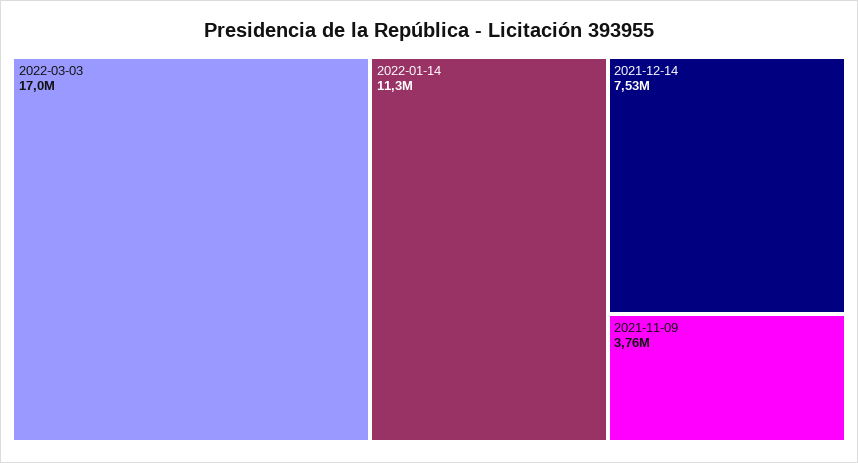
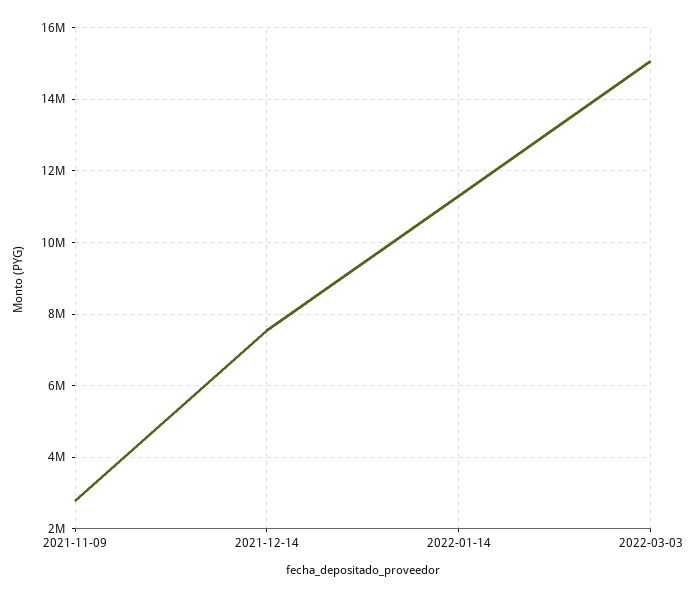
  {
-   "2022-03-03": 17000000,
+   "2022-03-03": 15000000,
    "2022-01-14": 11300000,
    "2021-12-14": 7530000,
-   "2021-11-09": 3760000
+   "2021-11-09": 2800000
  }

